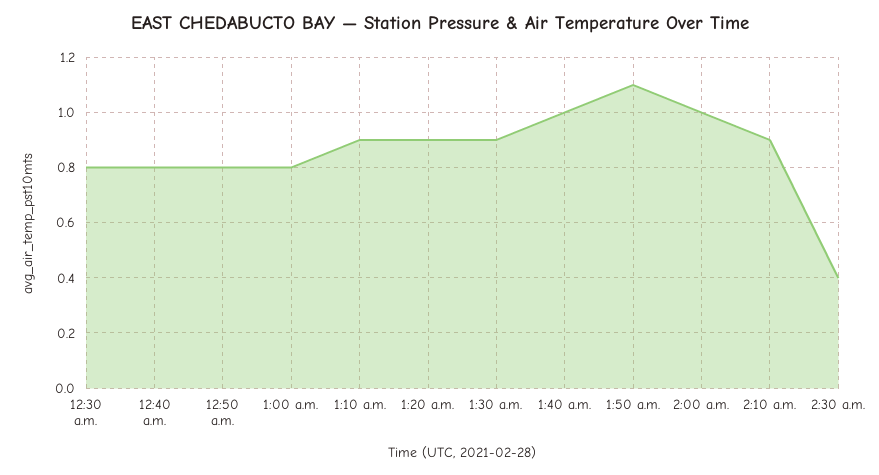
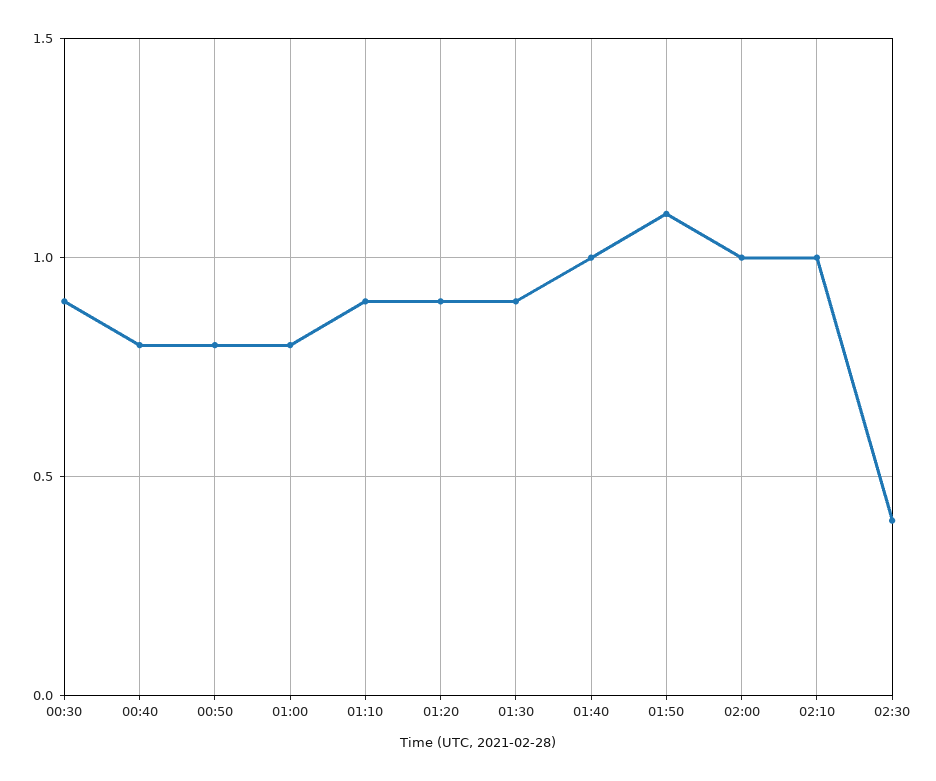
  {
-   "12:30 a.m.": 0.8,
+   "12:30 a.m.": 0.9,
    "12:40 a.m.": 0.8,
    "12:50 a.m.": 0.8,
    "1:00 a.m.": 0.8,
    "1:10 a.m.": 0.9,
    "1:20 a.m.": 0.9,
    "1:30 a.m.": 0.9,
    "1:40 a.m.": 1,
    "1:50 a.m.": 1.1,
    "2:00 a.m.": 1,
-   "2:10 a.m.": 0.9,
+   "2:10 a.m.": 1,
    "2:30 a.m.": 0.4
  }

